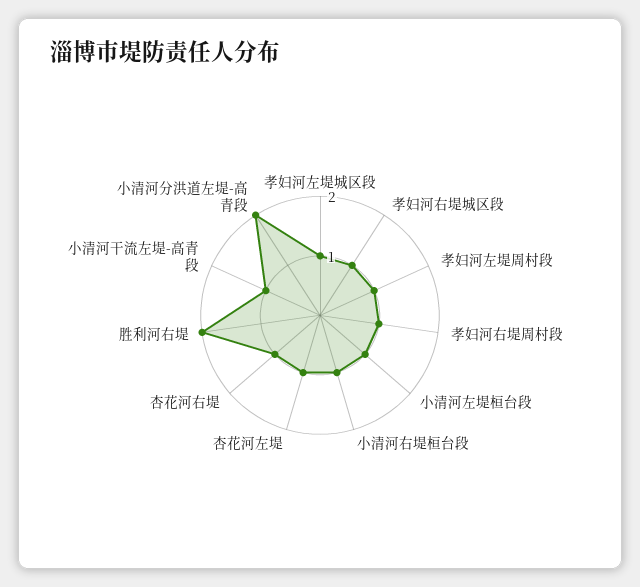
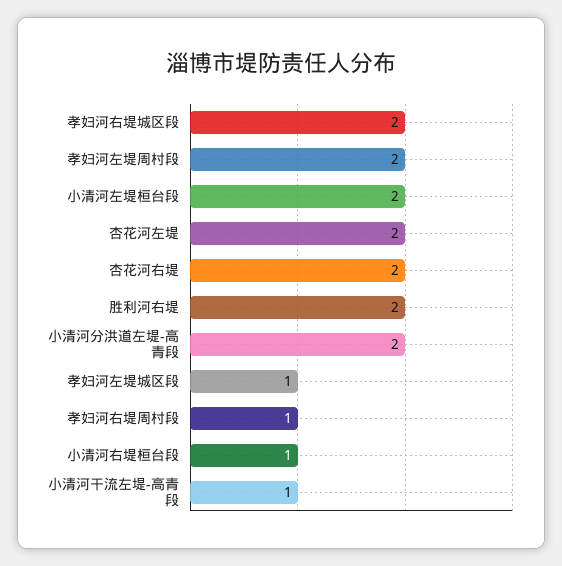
  {
    "孝妇河左堤城区段": 1,
-   "孝妇河右堤城区段": 1,
+   "孝妇河右堤城区段": 2,
-   "孝妇河左堤周村段": 1,
+   "孝妇河左堤周村段": 2,
    "孝妇河右堤周村段": 1,
-   "小清河左堤桓台段": 1,
+   "小清河左堤桓台段": 2,
    "小清河右堤桓台段": 1,
-   "杏花河左堤": 1,
+   "杏花河左堤": 2,
-   "杏花河右堤": 1,
+   "杏花河右堤": 2,
    "胜利河右堤": 2,
    "小清河干流左堤-高青段": 1,
    "小清河分洪道左堤-高青段": 2
  }

